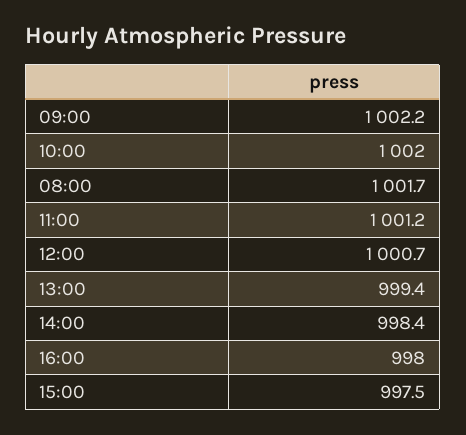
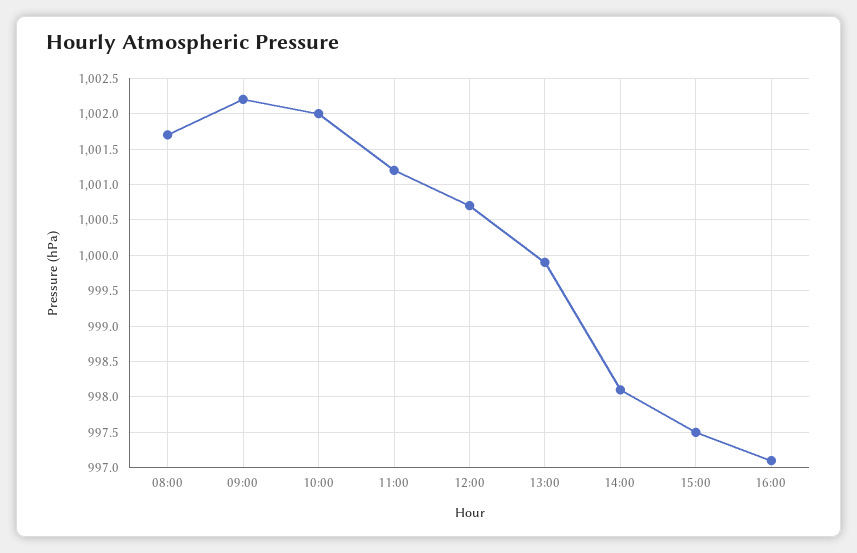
  {
    "09:00": 1002.2,
    "10:00": 1002,
    "08:00": 1001.7,
    "11:00": 1001.2,
    "12:00": 1000.7,
-   "13:00": 999.4,
+   "13:00": 999.9,
-   "14:00": 998.4,
+   "14:00": 998.1,
-   "16:00": 998,
+   "16:00": 997.1,
    "15:00": 997.5
  }

